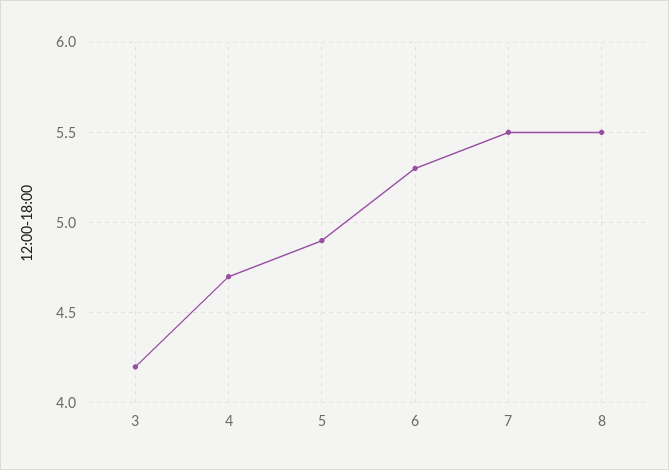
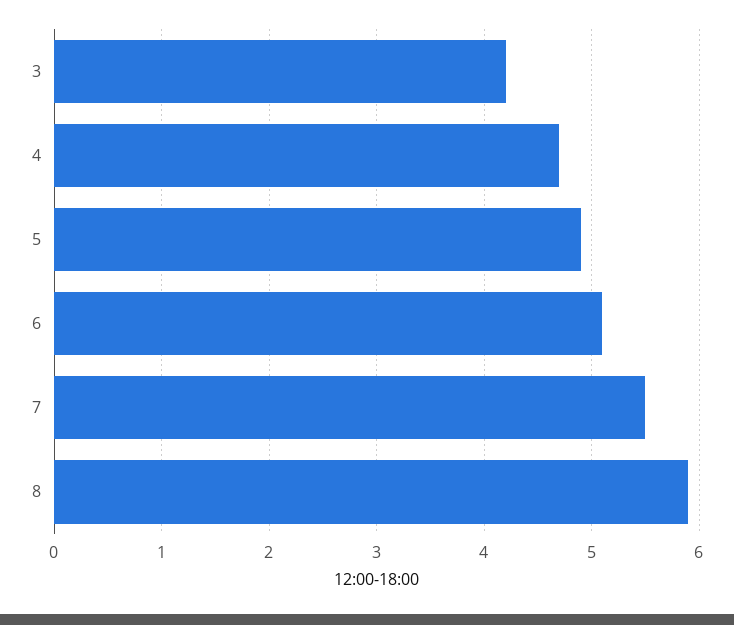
  {
    "3": 4.2,
    "4": 4.7,
    "5": 4.9,
-   "6": 5.3,
+   "6": 5.1,
    "7": 5.5,
-   "8": 5.5
+   "8": 5.9
  }

